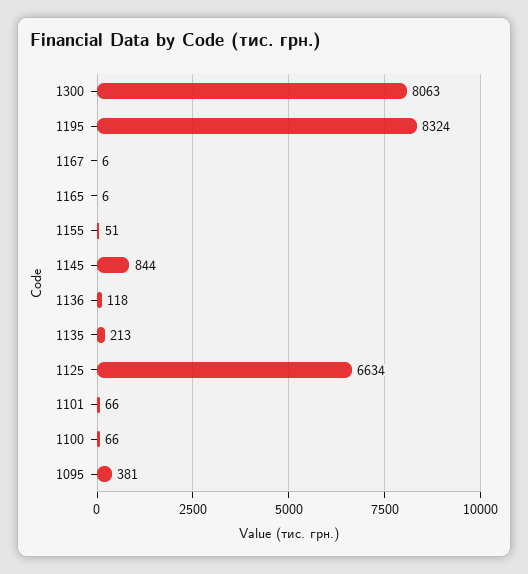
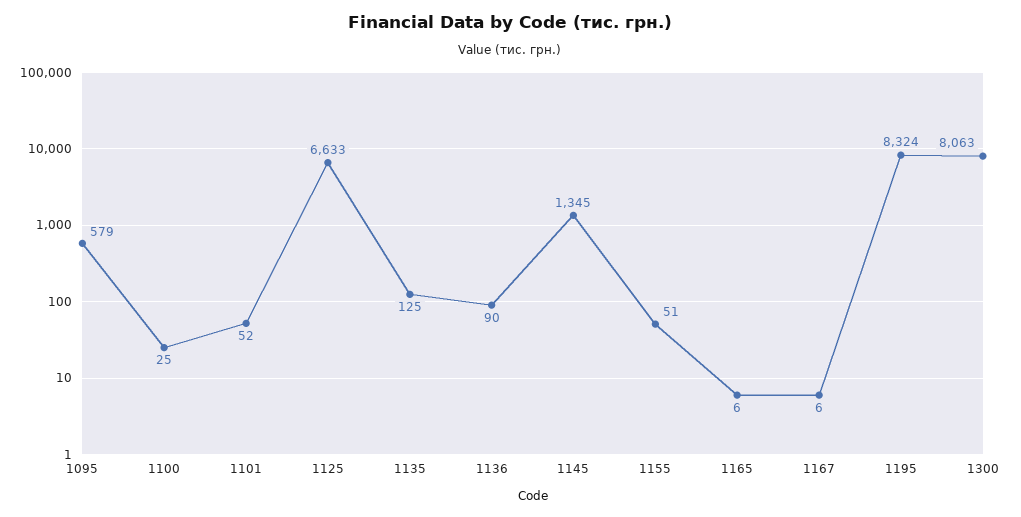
  {
    "1300": 8063,
    "1195": 8324,
    "1167": 6,
    "1165": 6,
    "1155": 51,
-   "1145": 844,
+   "1145": 1345,
-   "1136": 118,
+   "1136": 90,
-   "1135": 213,
+   "1135": 125,
-   "1125": 6634,
+   "1125": 6633,
-   "1101": 66,
+   "1101": 52,
-   "1100": 66,
+   "1100": 25,
-   "1095": 381
+   "1095": 579
  }

